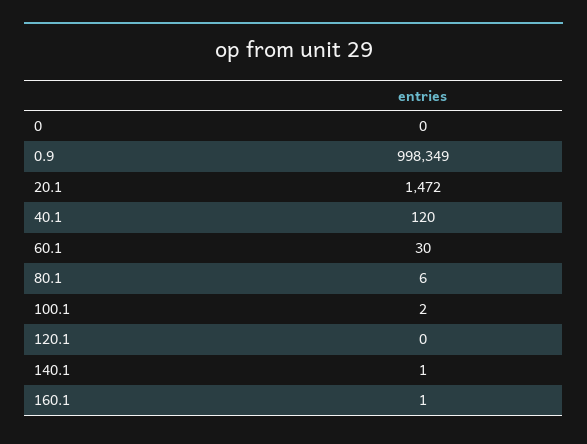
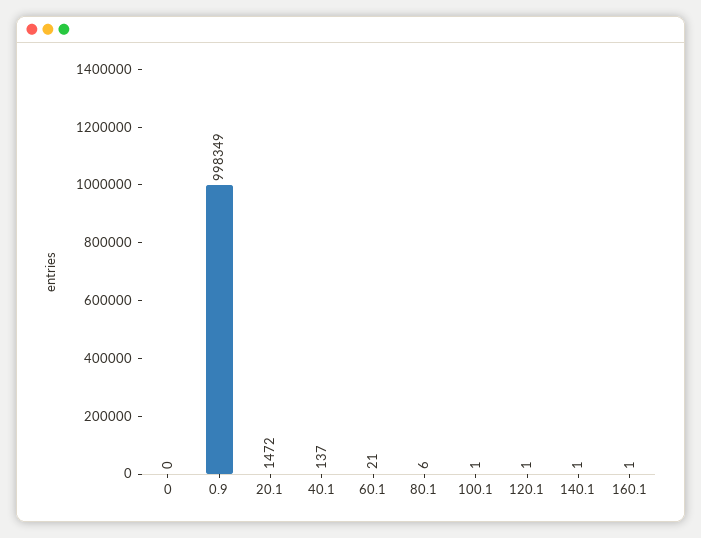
  {
    "0": 0,
    "0.9": 998349,
    "20.1": 1472,
-   "40.1": 120,
+   "40.1": 137,
-   "60.1": 30,
+   "60.1": 21,
    "80.1": 6,
-   "100.1": 2,
+   "100.1": 1,
-   "120.1": 0,
+   "120.1": 1,
    "140.1": 1,
    "160.1": 1
  }

